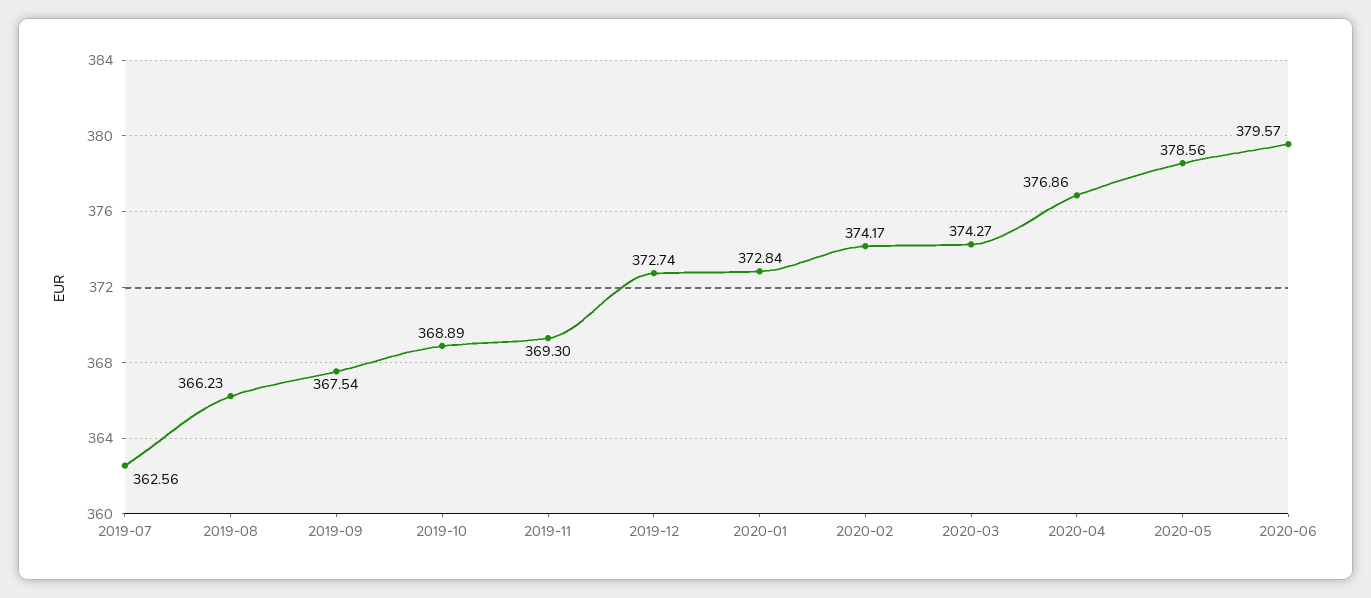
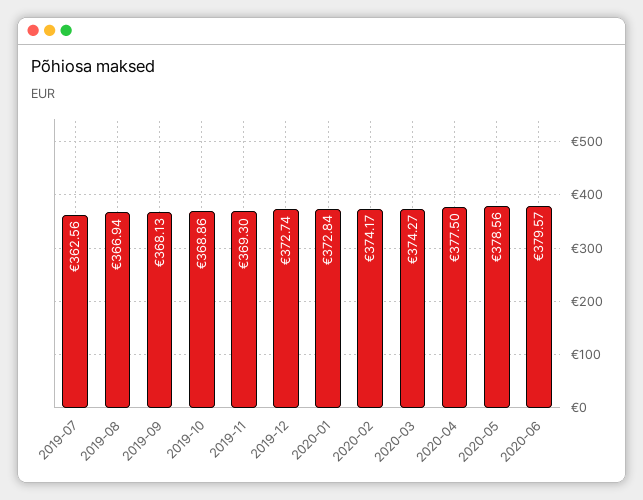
  {
    "2019-07": 362.56,
-   "2019-08": 366.23,
+   "2019-08": 366.94,
-   "2019-09": 367.54,
+   "2019-09": 368.13,
-   "2019-10": 368.89,
+   "2019-10": 368.86,
    "2019-11": 369.3,
    "2019-12": 372.74,
    "2020-01": 372.84,
    "2020-02": 374.17,
    "2020-03": 374.27,
-   "2020-04": 376.86,
+   "2020-04": 377.5,
    "2020-05": 378.56,
    "2020-06": 379.57
  }

